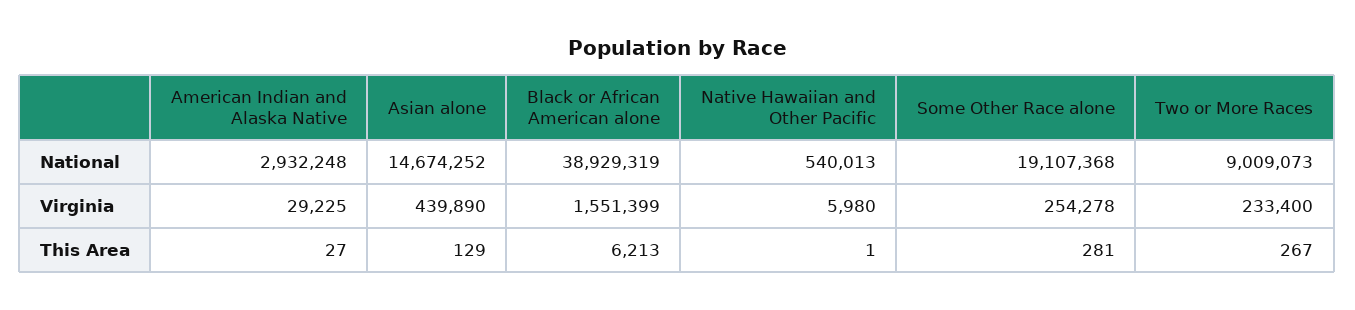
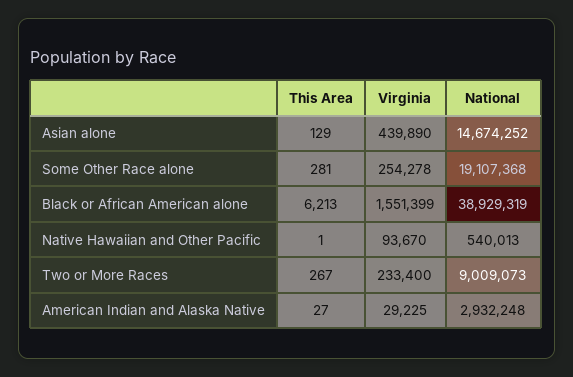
  {
    "American Indian and Alaska Native": {
      "National": 2932248,
      "Virginia": 29225,
      "This Area": 27
    },
    "Asian alone": {
      "National": 14674252,
      "Virginia": 439890,
      "This Area": 129
    },
    "Black or African American alone": {
      "National": 38929319,
      "Virginia": 1551399,
      "This Area": 6213
    },
    "Native Hawaiian and Other Pacific": {
      "National": 540013,
-     "Virginia": 5980,
+     "Virginia": 93670,
      "This Area": 1
    },
    "Some Other Race alone": {
      "National": 19107368,
      "Virginia": 254278,
      "This Area": 281
    },
    "Two or More Races": {
      "National": 9009073,
      "Virginia": 233400,
      "This Area": 267
    }
  }

